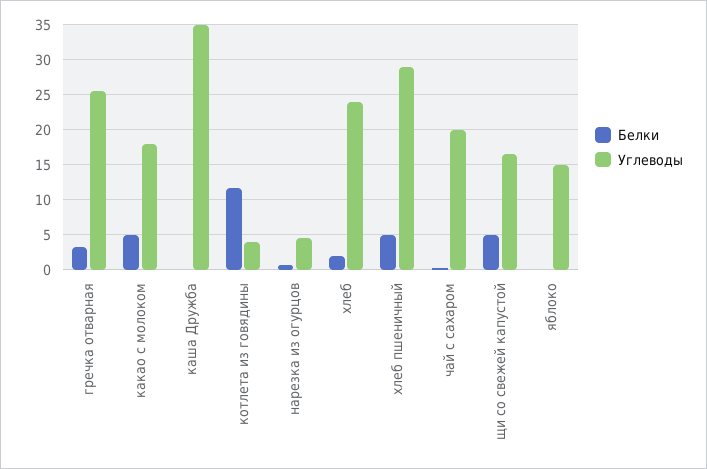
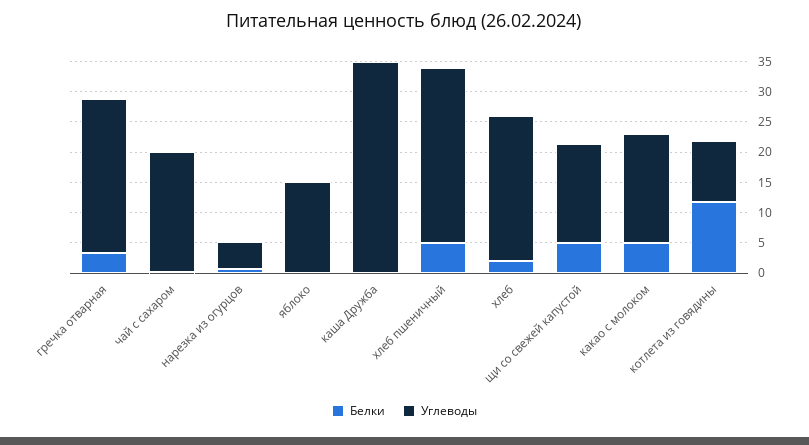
  {
    "Белки": {
      "гречка отварная": 3,
      "какао с молоком": 5,
      "каша Дружба": 0,
      "котлета из говядины": 12,
      "нарезка из огурцов": 1,
      "хлеб": 2,
      "хлеб пшеничный": 5,
      "чай с сахаром": 0,
      "щи со свежей капустой": 5,
      "яблоко": 0
    },
    "Углеводы": {
      "гречка отварная": 26,
      "какао с молоком": 18,
      "каша Дружба": 35,
-     "котлета из говядины": 4,
+     "котлета из говядины": 10,
      "нарезка из огурцов": 5,
      "хлеб": 24,
      "хлеб пшеничный": 29,
      "чай с сахаром": 20,
      "щи со свежей капустой": 17,
      "яблоко": 15
    }
  }

